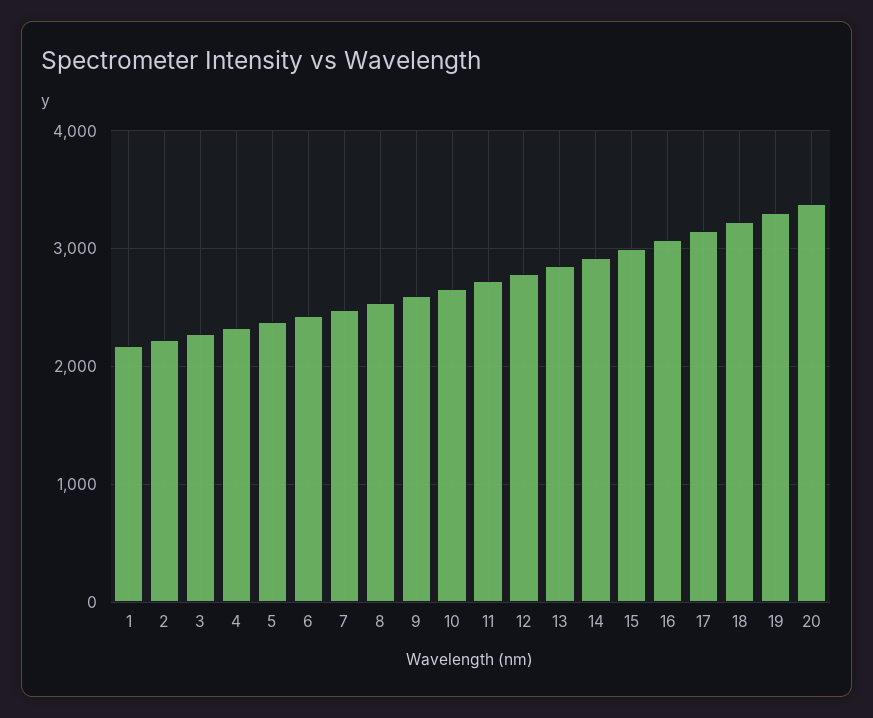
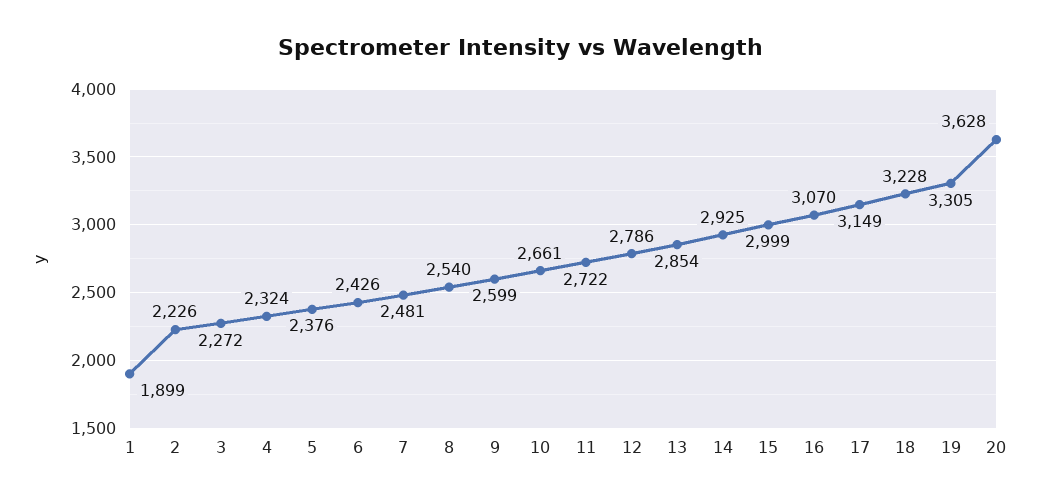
  {
-   "1": 2200,
+   "1": 1899,
    "2": 2226,
    "3": 2272,
    "4": 2324,
    "5": 2376,
    "6": 2426,
    "7": 2481,
    "8": 2540,
    "9": 2599,
    "10": 2661,
    "11": 2722,
    "12": 2786,
    "13": 2854,
    "14": 2925,
    "15": 2999,
    "16": 3070,
    "17": 3149,
    "18": 3228,
    "19": 3305,
-   "20": 3400
+   "20": 3628
  }

